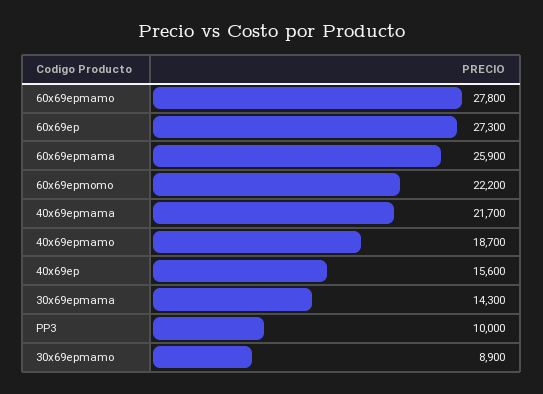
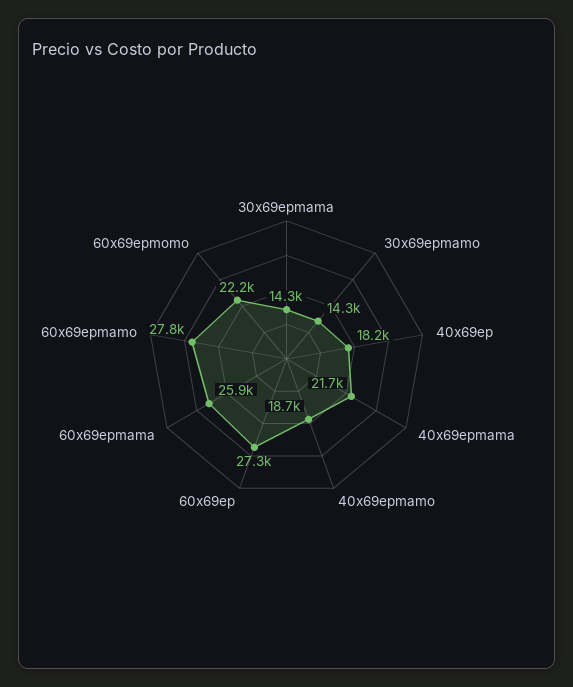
  {
    "60x69epmamo": 27800,
    "60x69ep": 27300,
    "60x69epmama": 25900,
    "60x69epmomo": 22200,
    "40x69epmama": 21700,
    "40x69epmamo": 18700,
-   "40x69ep": 15600,
+   "40x69ep": 18200,
    "30x69epmama": 14300,
-   "PP3": 10000,
-   "30x69epmamo": 8900
+   "30x69epmamo": 14300
  }

